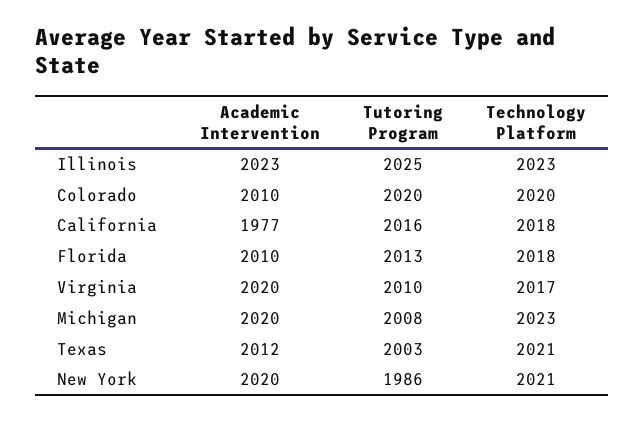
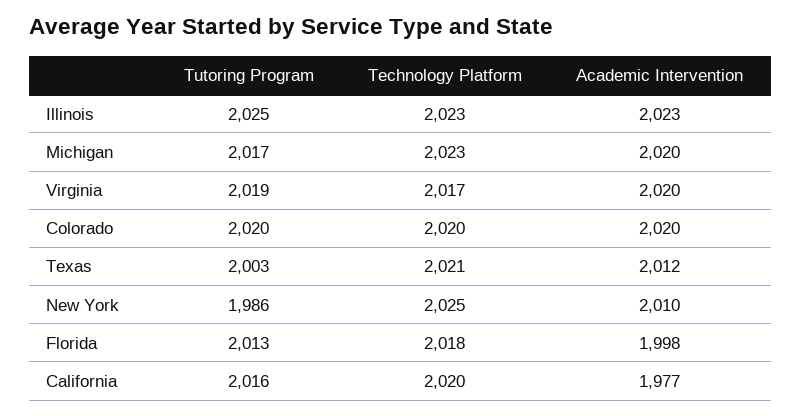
  {
    "Academic Intervention": {
      "Illinois": 2023,
-     "Colorado": 2010,
+     "Colorado": 2020,
      "California": 1977,
-     "Florida": 2010,
+     "Florida": 1998,
      "Virginia": 2020,
      "Michigan": 2020,
      "Texas": 2012,
-     "New York": 2020
+     "New York": 2010
    },
    "Tutoring Program": {
      "Illinois": 2025,
      "Colorado": 2020,
      "California": 2016,
      "Florida": 2013,
-     "Virginia": 2010,
+     "Virginia": 2019,
-     "Michigan": 2008,
+     "Michigan": 2017,
      "Texas": 2003,
      "New York": 1986
    },
    "Technology Platform": {
      "Illinois": 2023,
      "Colorado": 2020,
-     "California": 2018,
+     "California": 2020,
      "Florida": 2018,
      "Virginia": 2017,
      "Michigan": 2023,
      "Texas": 2021,
-     "New York": 2021
+     "New York": 2025
    }
  }

